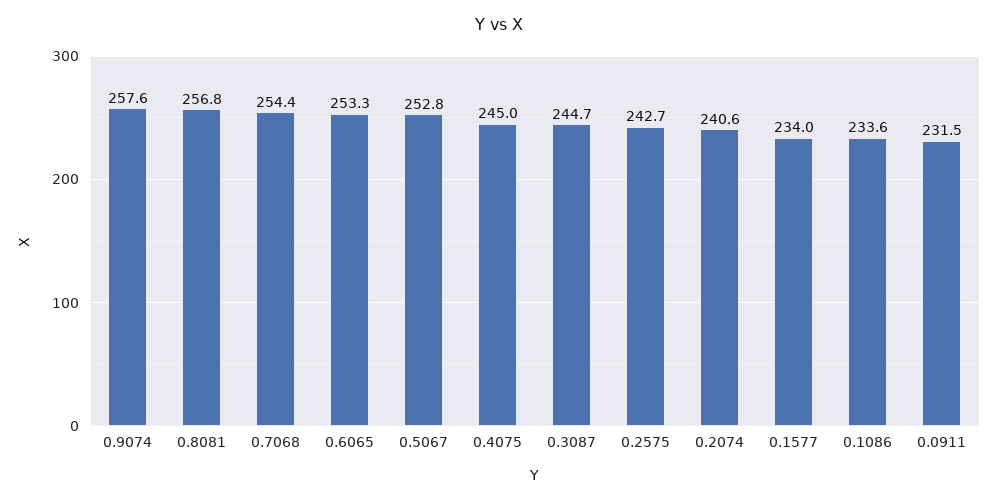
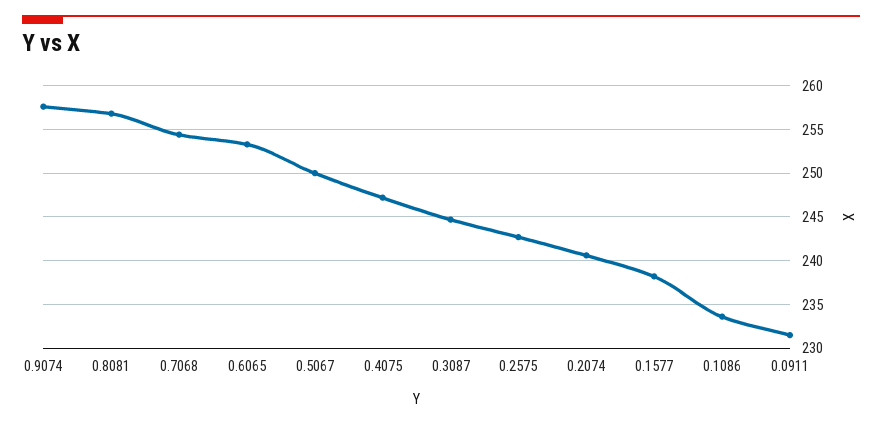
  {
    "0.9074": 257.6,
    "0.8081": 256.8,
    "0.7068": 254.4,
    "0.6065": 253.3,
-   "0.5067": 252.8,
+   "0.5067": 250,
-   "0.4075": 245,
+   "0.4075": 247,
    "0.3087": 244.7,
    "0.2575": 242.7,
    "0.2074": 240.6,
-   "0.1577": 234,
+   "0.1577": 238,
    "0.1086": 233.6,
    "0.0911": 231.5
  }

